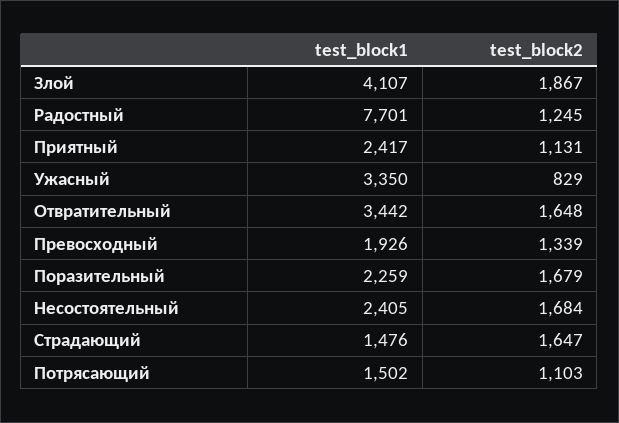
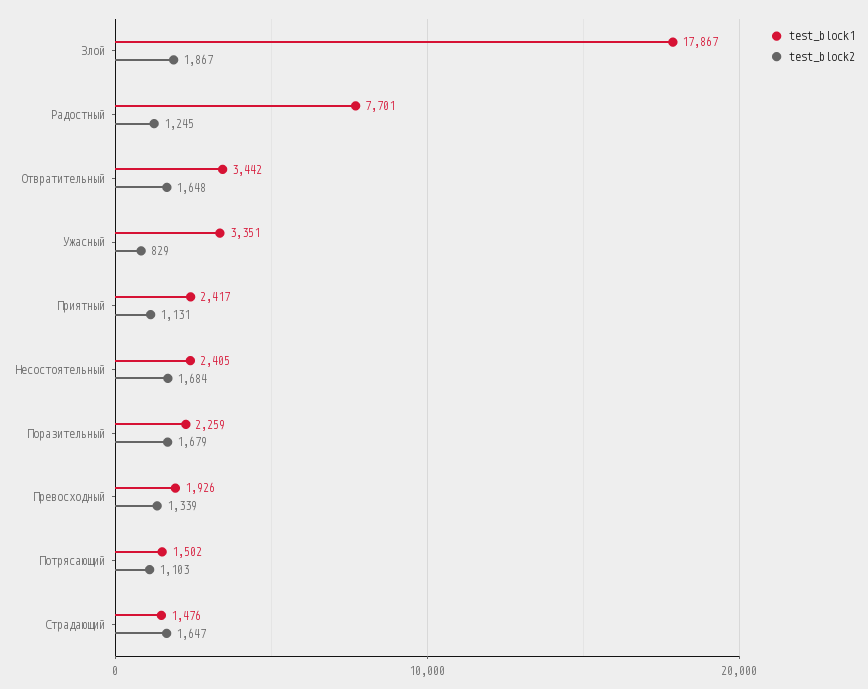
  {
    "test_block1": {
-     "Злой": 4107,
+     "Злой": 17867,
      "Радостный": 7701,
      "Приятный": 2417,
-     "Ужасный": 3350,
+     "Ужасный": 3351,
      "Отвратительный": 3442,
      "Превосходный": 1926,
      "Поразительный": 2259,
      "Несостоятельный": 2405,
      "Страдающий": 1476,
      "Потрясающий": 1502
    },
    "test_block2": {
      "Злой": 1867,
      "Радостный": 1245,
      "Приятный": 1131,
      "Ужасный": 829,
      "Отвратительный": 1648,
      "Превосходный": 1339,
      "Поразительный": 1679,
      "Несостоятельный": 1684,
      "Страдающий": 1647,
      "Потрясающий": 1103
    }
  }

